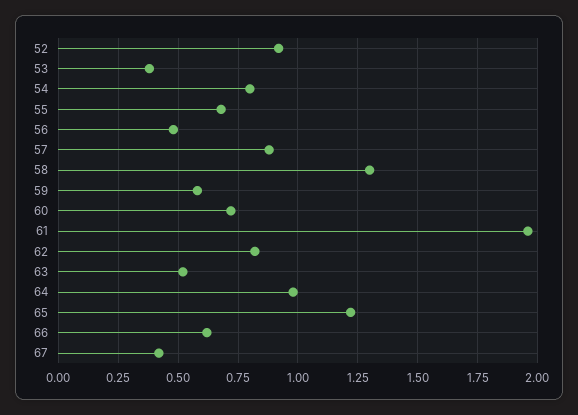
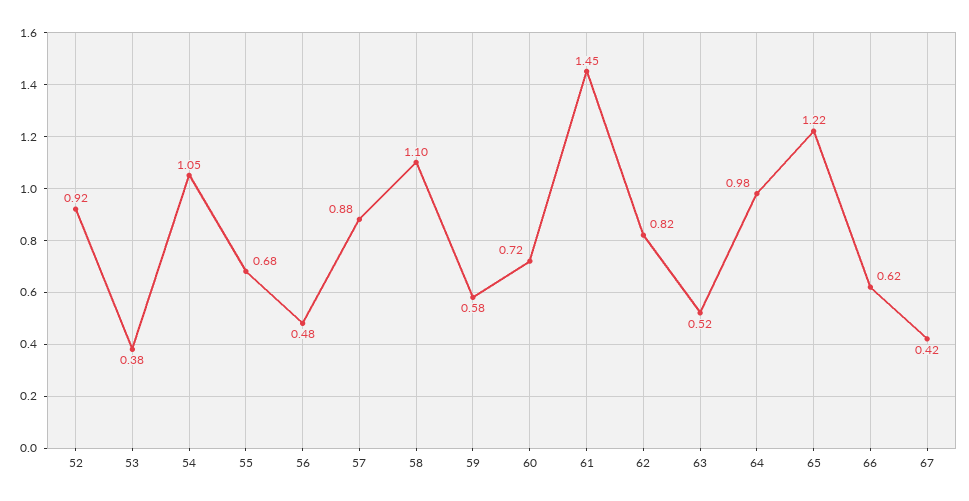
  {
    "52": 0.92,
    "53": 0.38,
-   "54": 0.8,
+   "54": 1.05,
    "55": 0.68,
    "56": 0.48,
    "57": 0.88,
-   "58": 1.3,
+   "58": 1.1,
    "59": 0.58,
    "60": 0.72,
-   "61": 1.95,
+   "61": 1.45,
    "62": 0.82,
    "63": 0.52,
    "64": 0.98,
    "65": 1.22,
    "66": 0.62,
    "67": 0.42
  }

